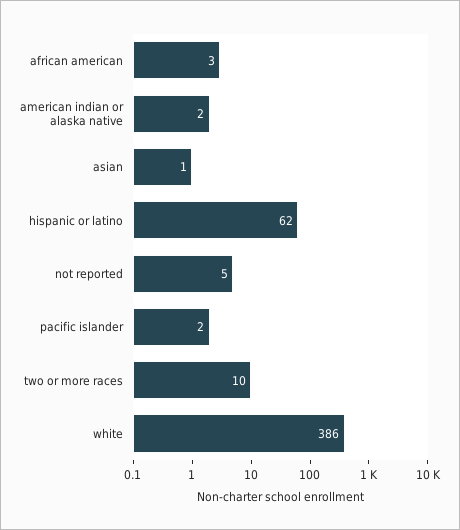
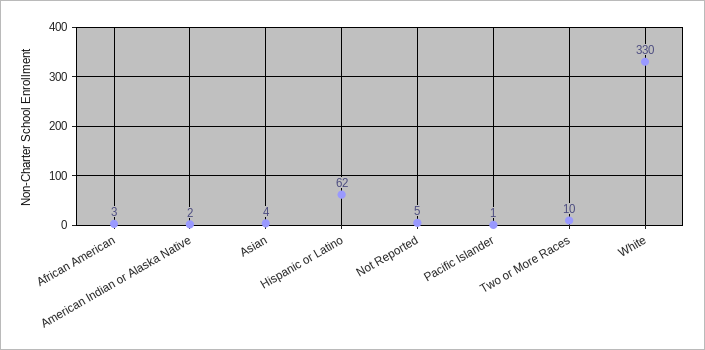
  {
    "african american": 3,
    "american indian or alaska native": 2,
-   "asian": 1,
+   "asian": 4,
    "hispanic or latino": 62,
    "not reported": 5,
-   "pacific islander": 2,
+   "pacific islander": 1,
    "two or more races": 10,
-   "white": 386
+   "white": 330
  }

